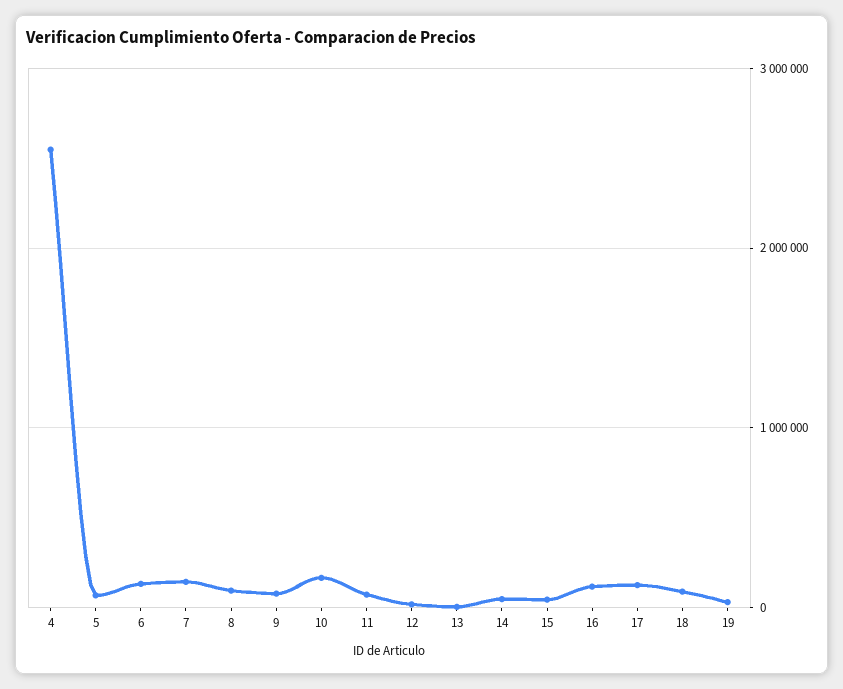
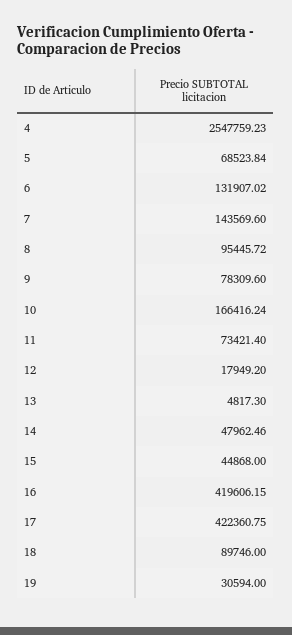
  {
    "4": 2547759.23,
    "5": 68523.84,
    "6": 131907.02,
    "7": 143569.6,
    "8": 95445.72,
    "9": 78309.6,
    "10": 166416.24,
    "11": 73421.4,
    "12": 17949.2,
    "13": 4817.3,
    "14": 47962.46,
    "15": 44868,
-   "16": 100000,
+   "16": 419606.15,
-   "17": 100000,
+   "17": 422360.75,
    "18": 89746,
    "19": 30594
  }

